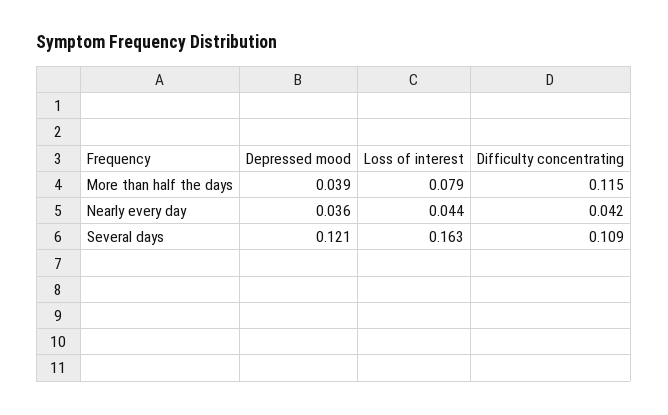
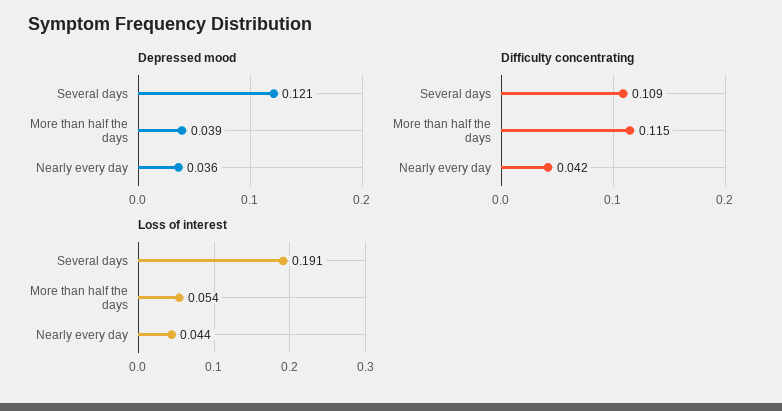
  {
    "Depressed mood": {
      "More than half the days": 0.039,
      "Nearly every day": 0.036,
      "Several days": 0.121
    },
    "Loss of interest": {
-     "More than half the days": 0.079,
+     "More than half the days": 0.054,
      "Nearly every day": 0.044,
-     "Several days": 0.163
+     "Several days": 0.191
    },
    "Difficulty concentrating": {
      "More than half the days": 0.115,
      "Nearly every day": 0.042,
      "Several days": 0.109
    }
  }

